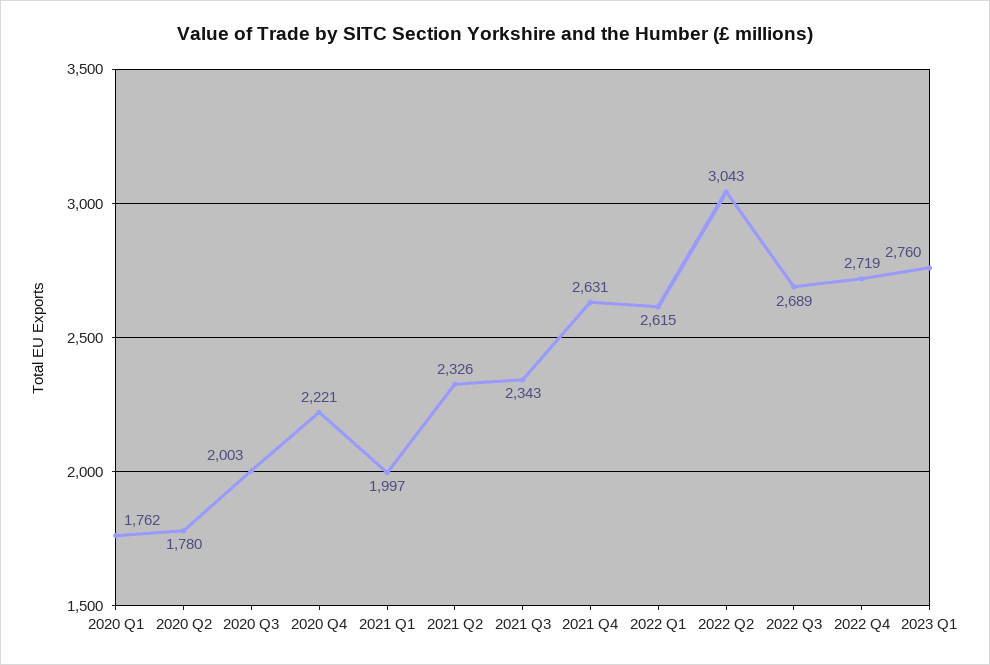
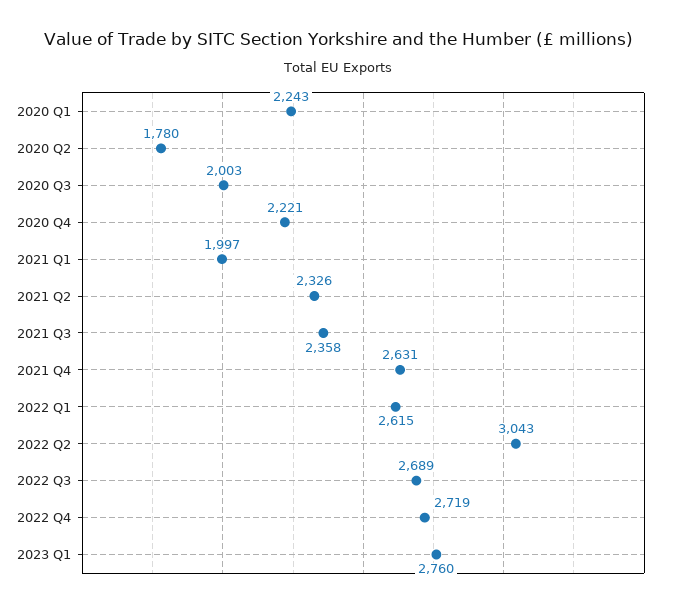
  {
-   "2020 Q1": 1762,
+   "2020 Q1": 2243,
    "2020 Q2": 1780,
    "2020 Q3": 2003,
    "2020 Q4": 2221,
    "2021 Q1": 1997,
    "2021 Q2": 2326,
-   "2021 Q3": 2343,
+   "2021 Q3": 2358,
    "2021 Q4": 2631,
    "2022 Q1": 2615,
    "2022 Q2": 3043,
    "2022 Q3": 2689,
    "2022 Q4": 2719,
    "2023 Q1": 2760
  }

